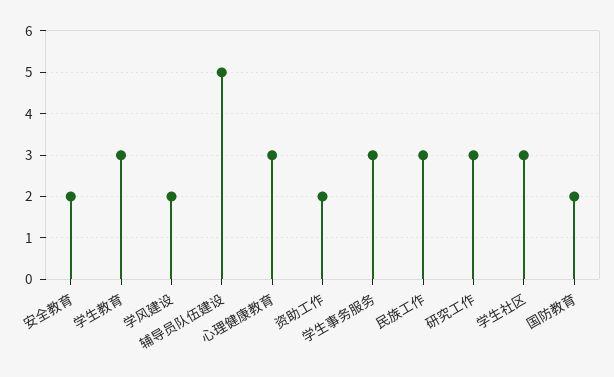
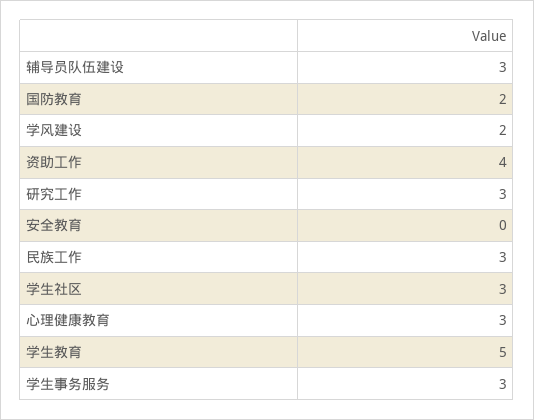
  {
-   "安全教育": 2,
+   "安全教育": 0,
-   "学生教育": 3,
+   "学生教育": 5,
    "学风建设": 2,
-   "辅导员队伍建设": 5,
+   "辅导员队伍建设": 3,
    "心理健康教育": 3,
-   "资助工作": 2,
+   "资助工作": 4,
    "学生事务服务": 3,
    "民族工作": 3,
    "研究工作": 3,
    "学生社区": 3,
    "国防教育": 2
  }

